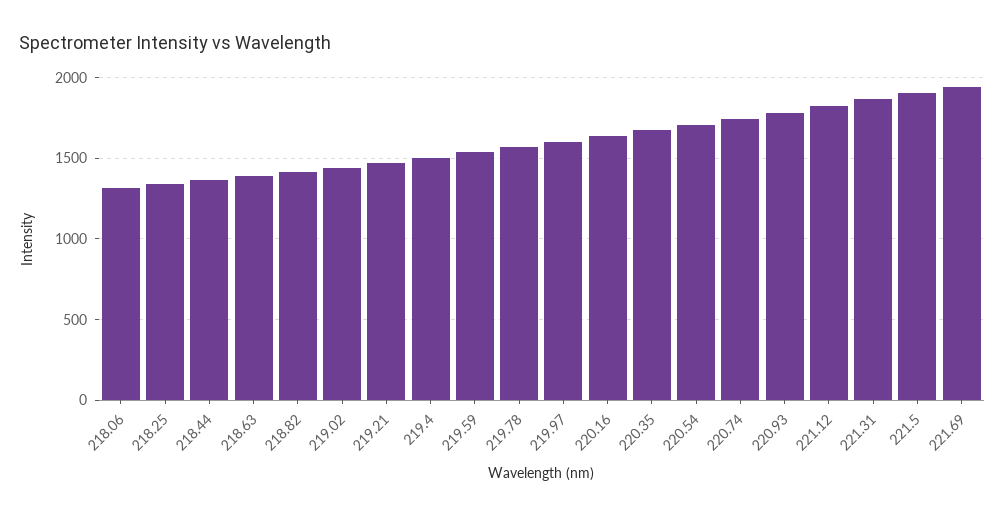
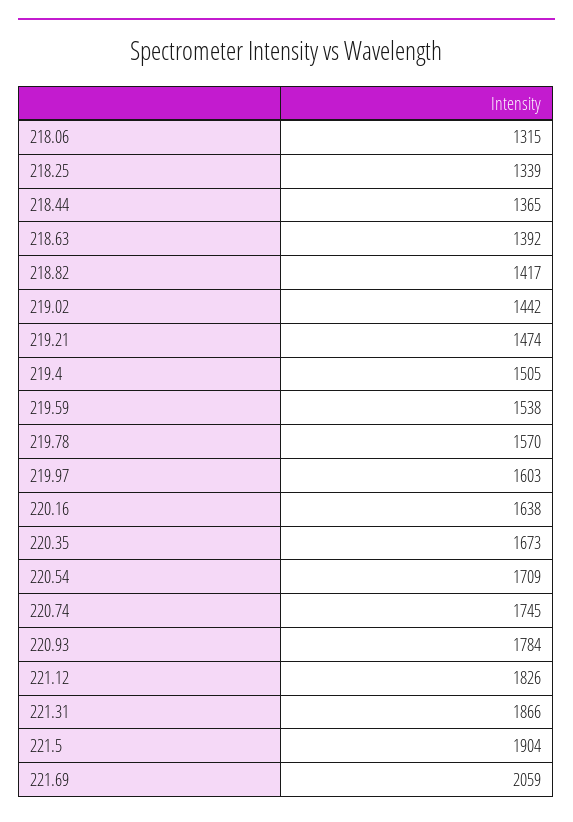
  {
    "218.06": 1315,
    "218.25": 1339,
    "218.44": 1365,
    "218.63": 1392,
    "218.82": 1417,
    "219.02": 1442,
    "219.21": 1474,
    "219.4": 1505,
    "219.59": 1538,
    "219.78": 1570,
    "219.97": 1603,
    "220.16": 1638,
    "220.35": 1673,
    "220.54": 1709,
    "220.74": 1745,
    "220.93": 1784,
    "221.12": 1826,
    "221.31": 1866,
    "221.5": 1904,
-   "221.69": 1950
+   "221.69": 2059
  }

